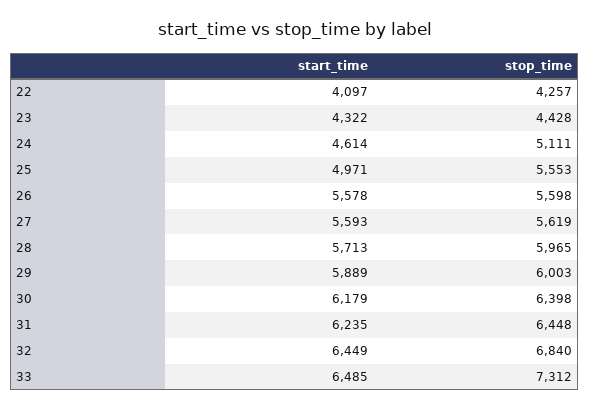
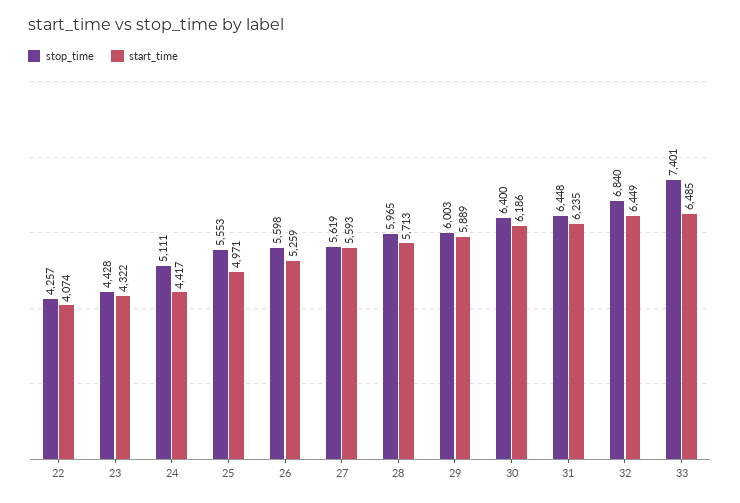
  {
    "start_time": {
-     "22": 4097,
+     "22": 4074,
      "23": 4322,
-     "24": 4614,
+     "24": 4417,
      "25": 4971,
-     "26": 5578,
+     "26": 5259,
      "27": 5593,
      "28": 5713,
      "29": 5889,
-     "30": 6179,
+     "30": 6186,
      "31": 6235,
      "32": 6449,
      "33": 6485
    },
    "stop_time": {
      "22": 4257,
      "23": 4428,
      "24": 5111,
      "25": 5553,
      "26": 5598,
      "27": 5619,
      "28": 5965,
      "29": 6003,
-     "30": 6398,
+     "30": 6400,
      "31": 6448,
      "32": 6840,
-     "33": 7312
+     "33": 7401
    }
  }

